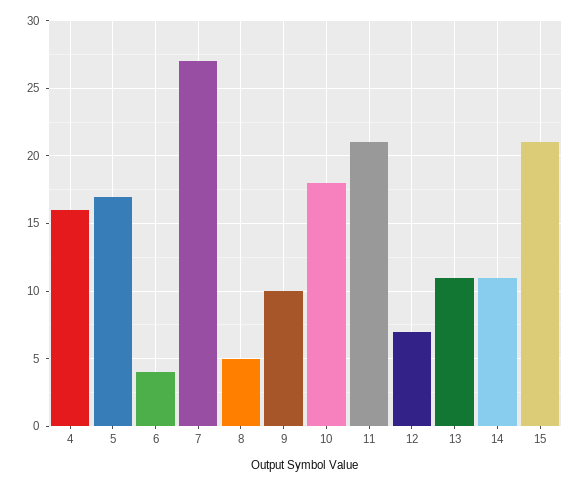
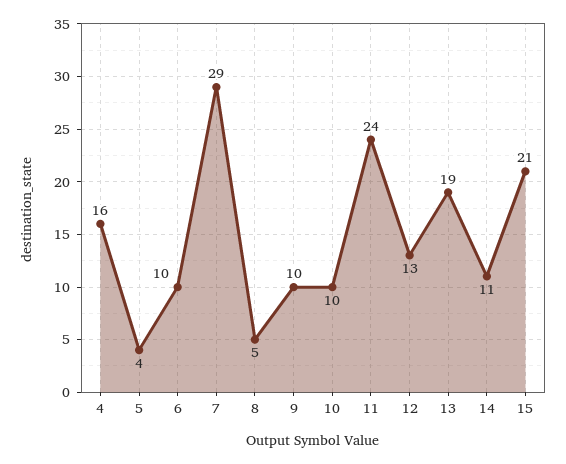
  {
    "4": 16,
-   "5": 17,
+   "5": 4,
-   "6": 4,
+   "6": 10,
-   "7": 27,
+   "7": 29,
    "8": 5,
    "9": 10,
-   "10": 18,
+   "10": 10,
-   "11": 21,
+   "11": 24,
-   "12": 7,
+   "12": 13,
-   "13": 11,
+   "13": 19,
    "14": 11,
    "15": 21
  }

